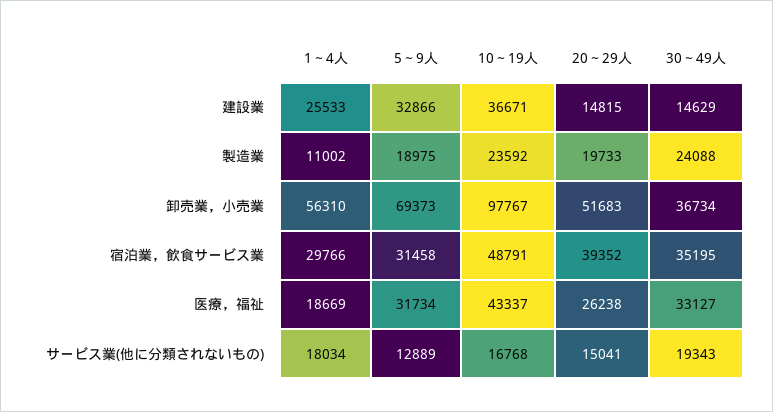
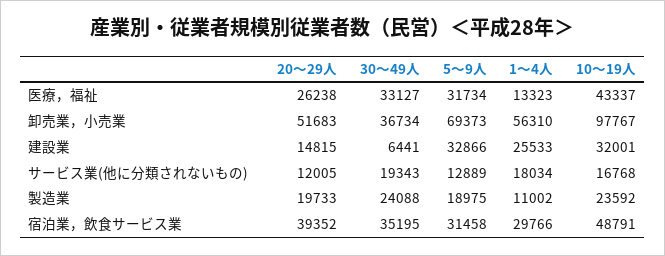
  {
    "1～4人": {
      "建設業": 25533,
      "製造業": 11002,
      "卸売業，小売業": 56310,
      "宿泊業，飲食サービス業": 29766,
-     "医療，福祉": 18669,
+     "医療，福祉": 13323,
      "サービス業(他に分類されないもの)": 18034
    },
    "5～9人": {
      "建設業": 32866,
      "製造業": 18975,
      "卸売業，小売業": 69373,
      "宿泊業，飲食サービス業": 31458,
      "医療，福祉": 31734,
      "サービス業(他に分類されないもの)": 12889
    },
    "10～19人": {
-     "建設業": 36671,
+     "建設業": 32001,
      "製造業": 23592,
      "卸売業，小売業": 97767,
      "宿泊業，飲食サービス業": 48791,
      "医療，福祉": 43337,
      "サービス業(他に分類されないもの)": 16768
    },
    "20～29人": {
      "建設業": 14815,
      "製造業": 19733,
      "卸売業，小売業": 51683,
      "宿泊業，飲食サービス業": 39352,
      "医療，福祉": 26238,
-     "サービス業(他に分類されないもの)": 15041
+     "サービス業(他に分類されないもの)": 12005
    },
    "30～49人": {
-     "建設業": 14629,
+     "建設業": 6441,
      "製造業": 24088,
      "卸売業，小売業": 36734,
      "宿泊業，飲食サービス業": 35195,
      "医療，福祉": 33127,
      "サービス業(他に分類されないもの)": 19343
    }
  }

